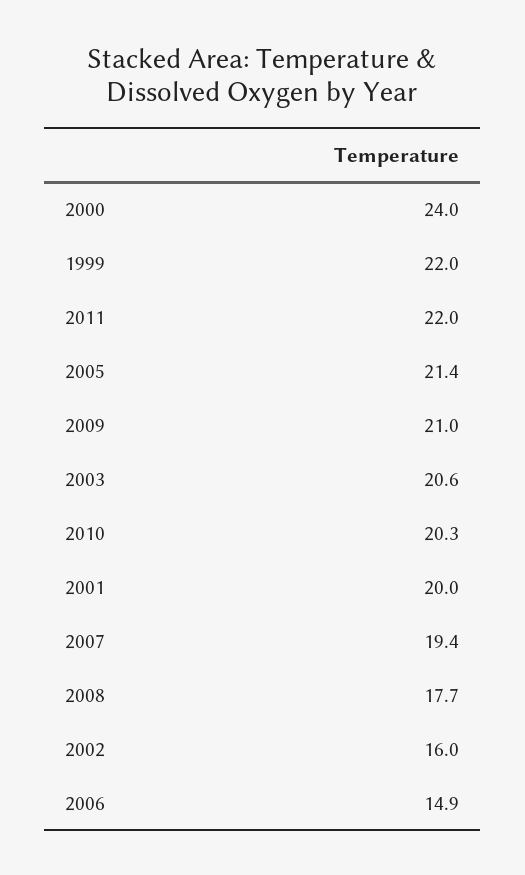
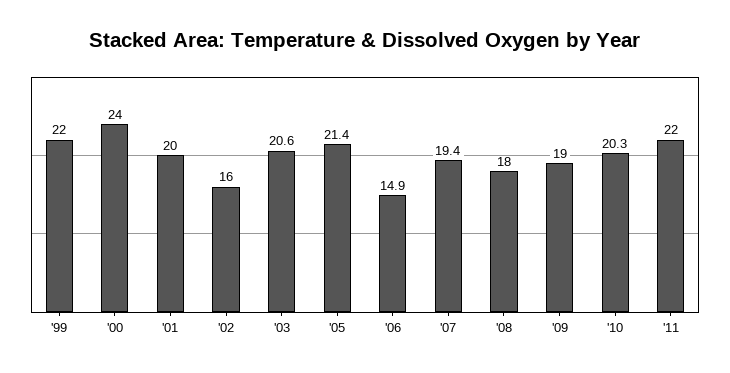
  {
    "2000": 24,
    "1999": 22,
    "2011": 22,
    "2005": 21.4,
-   "2009": 21,
+   "2009": 19,
    "2003": 20.6,
    "2010": 20.3,
    "2001": 20,
    "2007": 19.4,
-   "2008": 17.7,
+   "2008": 18,
    "2002": 16,
    "2006": 14.9
  }

